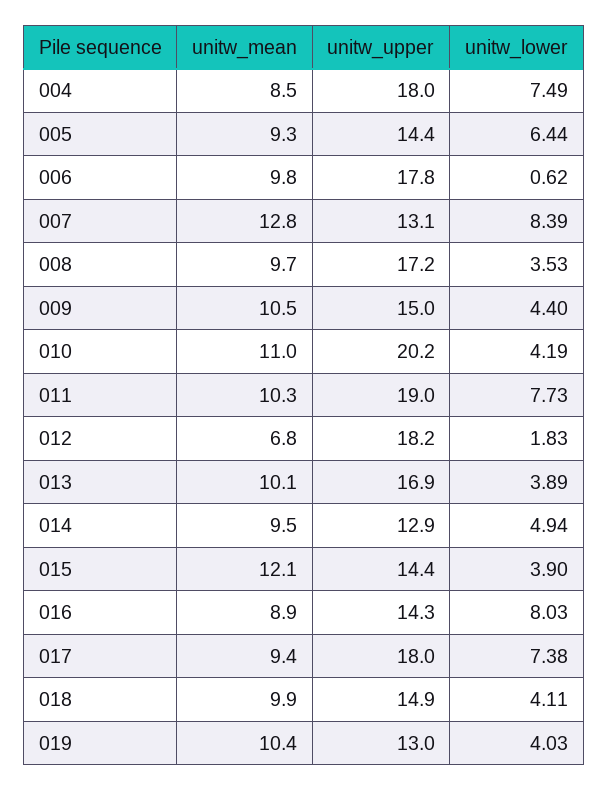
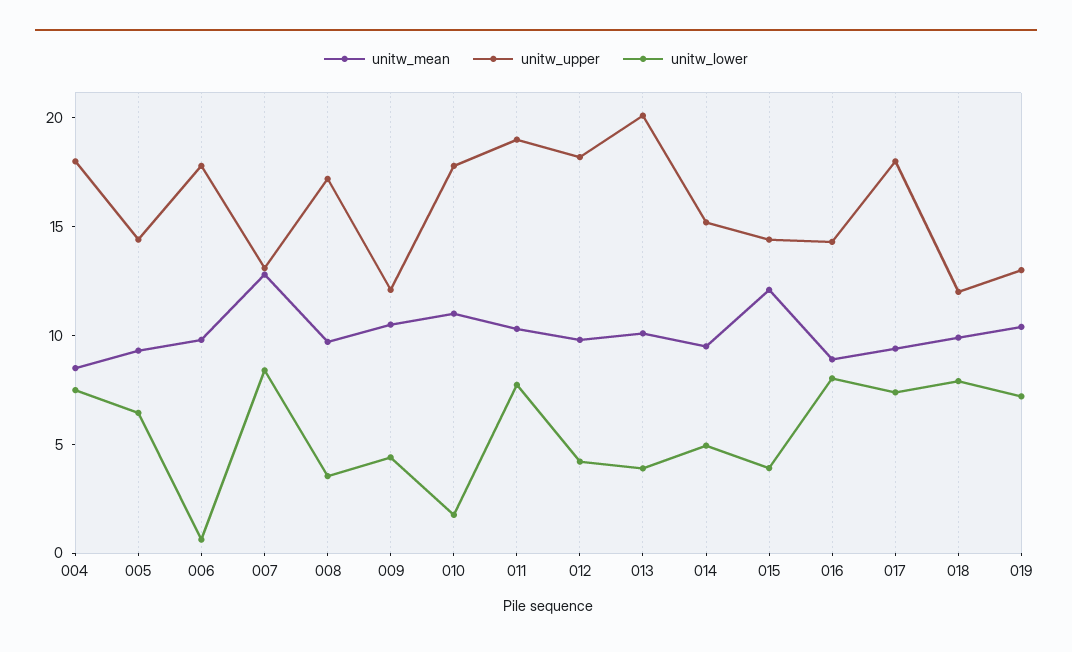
  {
    "unitw_mean": {
      "004": 8.5,
      "005": 9.3,
      "006": 9.8,
      "007": 12.8,
      "008": 9.7,
      "009": 10.5,
      "010": 11,
      "011": 10.3,
-     "012": 6.8,
+     "012": 10,
      "013": 10.1,
      "014": 9.5,
      "015": 12.1,
      "016": 8.9,
      "017": 9.4,
      "018": 9.9,
      "019": 10.4
    },
    "unitw_upper": {
      "004": 18,
      "005": 14.4,
      "006": 17.8,
      "007": 13.1,
      "008": 17.2,
-     "009": 15,
+     "009": 12,
-     "010": 20.2,
+     "010": 18,
      "011": 19,
      "012": 18.2,
-     "013": 16.9,
+     "013": 20,
-     "014": 12.9,
+     "014": 15,
      "015": 14.4,
      "016": 14.3,
      "017": 18,
-     "018": 14.9,
+     "018": 12,
      "019": 13
    },
    "unitw_lower": {
      "004": 7.49,
      "005": 6.44,
      "006": 0.62,
      "007": 8.39,
      "008": 3.53,
      "009": 4.4,
-     "010": 4.19,
+     "010": 2,
      "011": 7.73,
-     "012": 1.83,
+     "012": 4,
      "013": 3.89,
      "014": 4.94,
      "015": 3.9,
      "016": 8.03,
      "017": 7.38,
-     "018": 4.11,
+     "018": 8,
-     "019": 4.03
+     "019": 7
    }
  }

